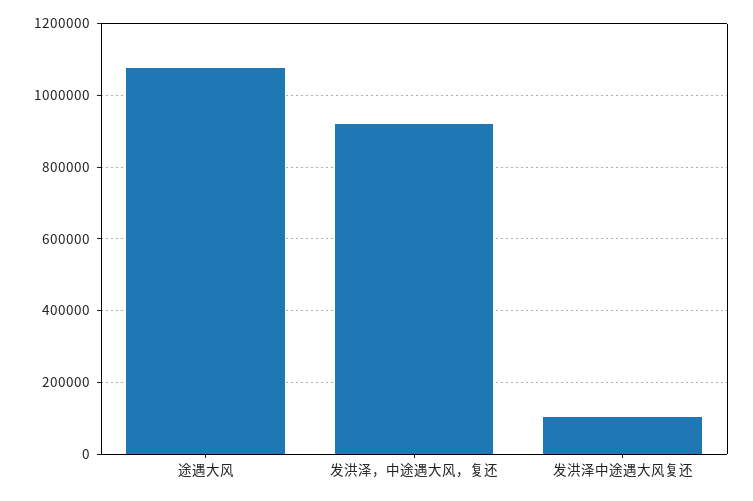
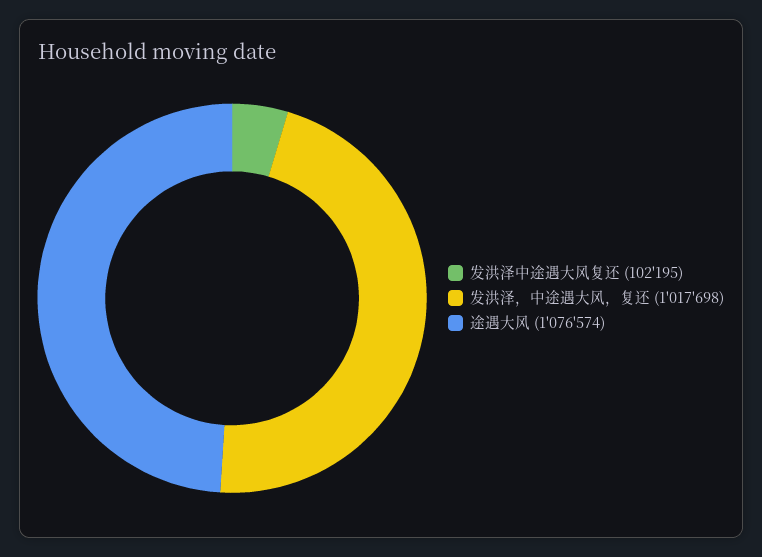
  {
    "途遇大风": 1076574,
-   "发洪泽，中途遇大风，复还": 920000,
+   "发洪泽，中途遇大风，复还": 1017698,
    "发洪泽中途遇大风复还": 102195
  }

